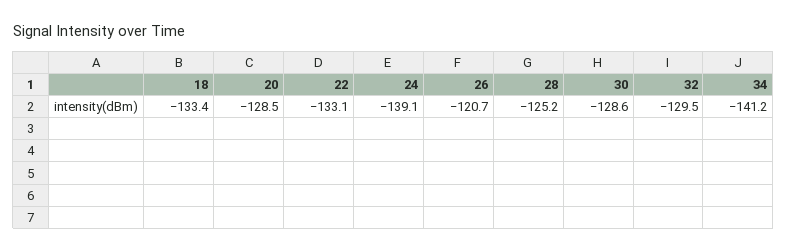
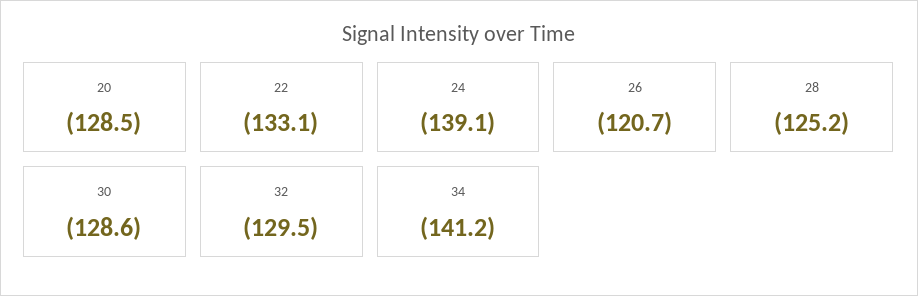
  {
-   "18": -133.4,
    "20": -128.5,
    "22": -133.1,
    "24": -139.1,
    "26": -120.7,
    "28": -125.2,
    "30": -128.6,
    "32": -129.5,
    "34": -141.2
  }

